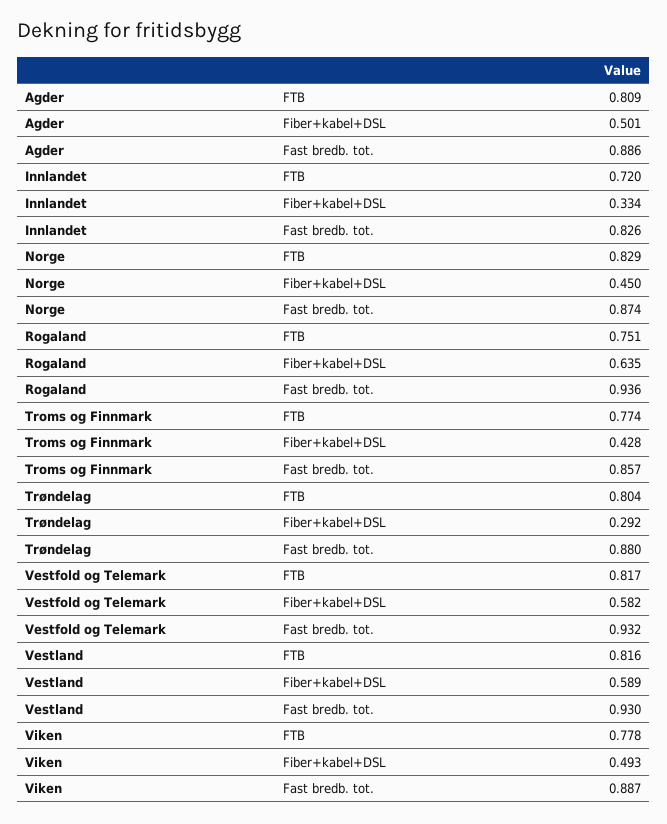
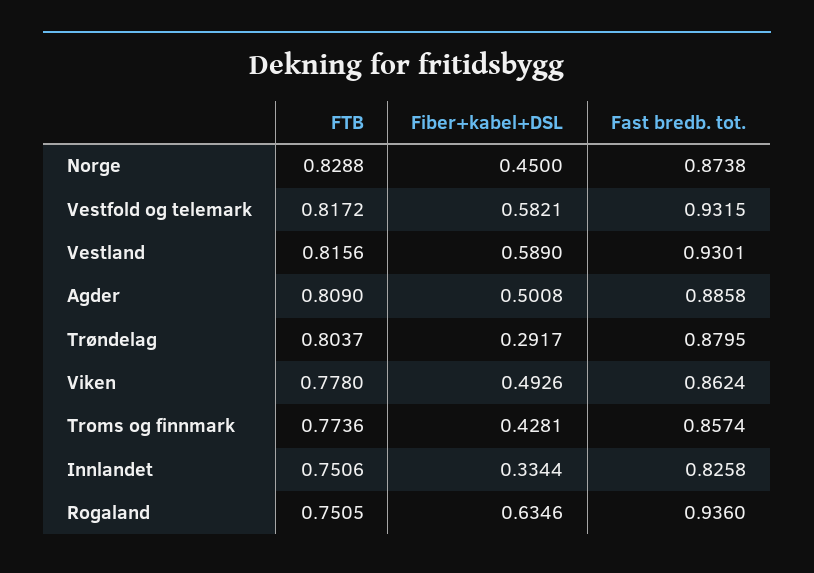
  {
    "Agder": {
      "FTB": 0.809,
      "Fiber+kabel+DSL": 0.5008,
      "Fast bredb. tot.": 0.8858
    },
    "Innlandet": {
-     "FTB": 0.72,
+     "FTB": 0.7506,
      "Fiber+kabel+DSL": 0.3344,
      "Fast bredb. tot.": 0.8258
    },
    "Norge": {
      "FTB": 0.8288,
      "Fiber+kabel+DSL": 0.45,
      "Fast bredb. tot.": 0.8738
    },
    "Rogaland": {
      "FTB": 0.7505,
      "Fiber+kabel+DSL": 0.6346,
      "Fast bredb. tot.": 0.936
    },
    "Troms og Finnmark": {
      "FTB": 0.7736,
      "Fiber+kabel+DSL": 0.4281,
      "Fast bredb. tot.": 0.8574
    },
    "Trøndelag": {
      "FTB": 0.8037,
      "Fiber+kabel+DSL": 0.2917,
      "Fast bredb. tot.": 0.8795
    },
    "Vestfold og Telemark": {
      "FTB": 0.8172,
      "Fiber+kabel+DSL": 0.5821,
      "Fast bredb. tot.": 0.9315
    },
    "Vestland": {
      "FTB": 0.8156,
      "Fiber+kabel+DSL": 0.589,
      "Fast bredb. tot.": 0.9301
    },
    "Viken": {
      "FTB": 0.778,
      "Fiber+kabel+DSL": 0.4926,
-     "Fast bredb. tot.": 0.887
+     "Fast bredb. tot.": 0.8624
    }
  }

